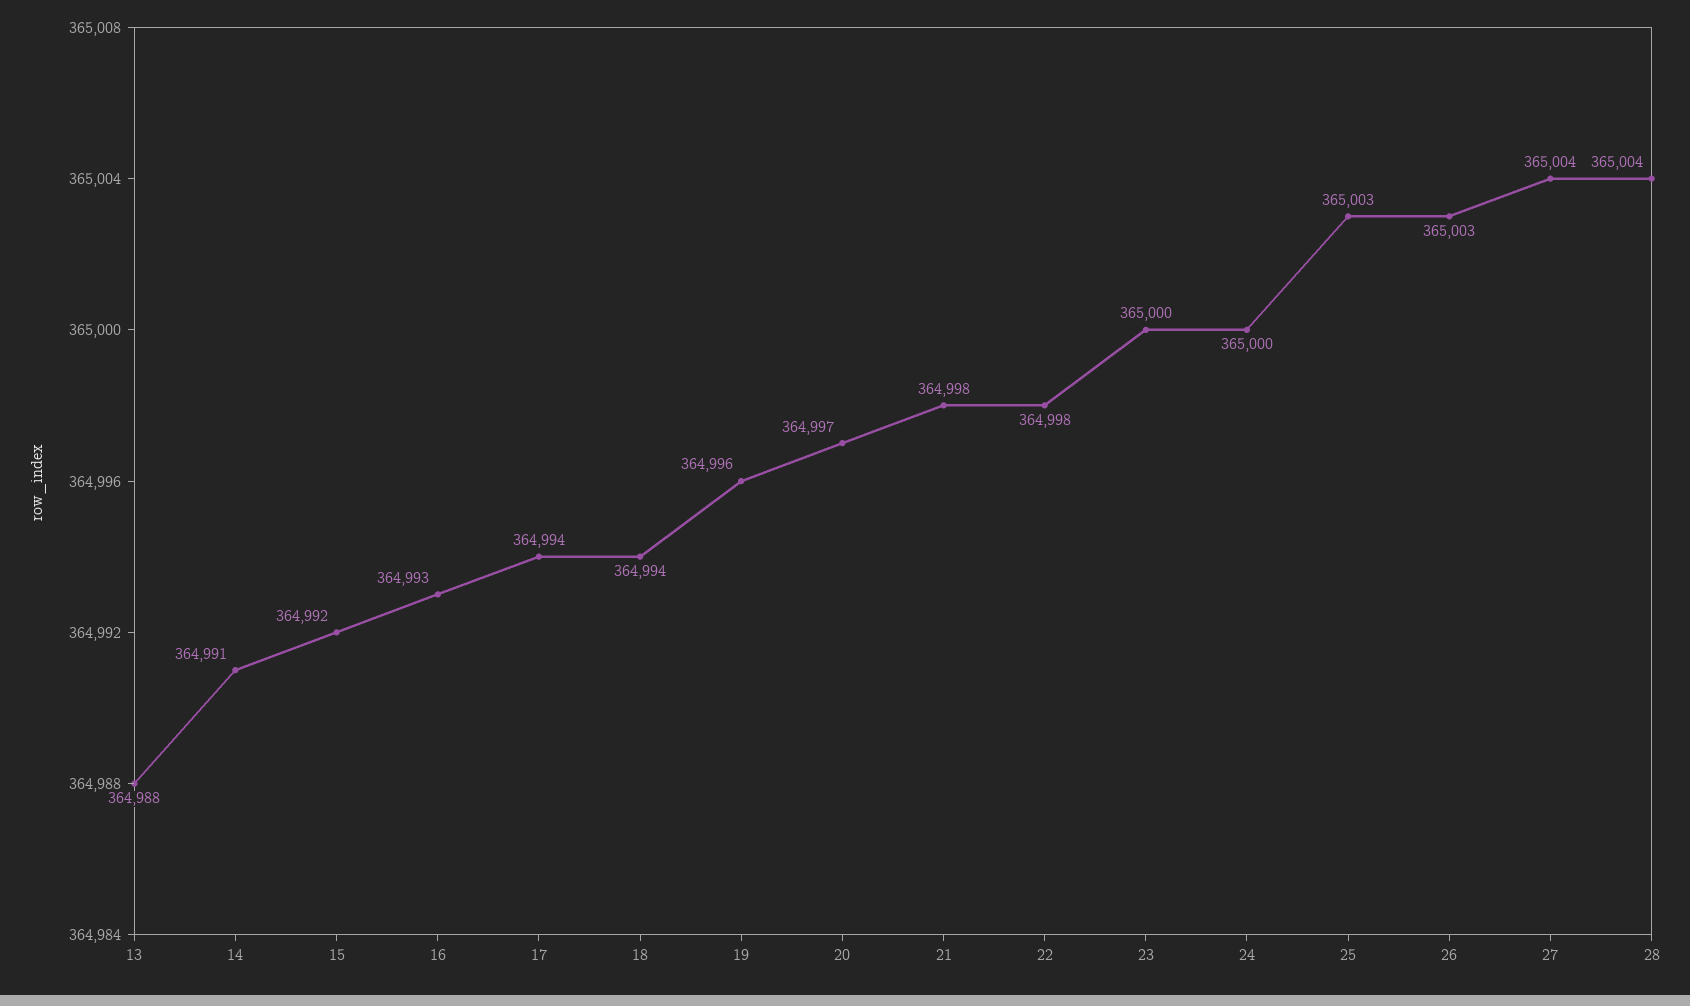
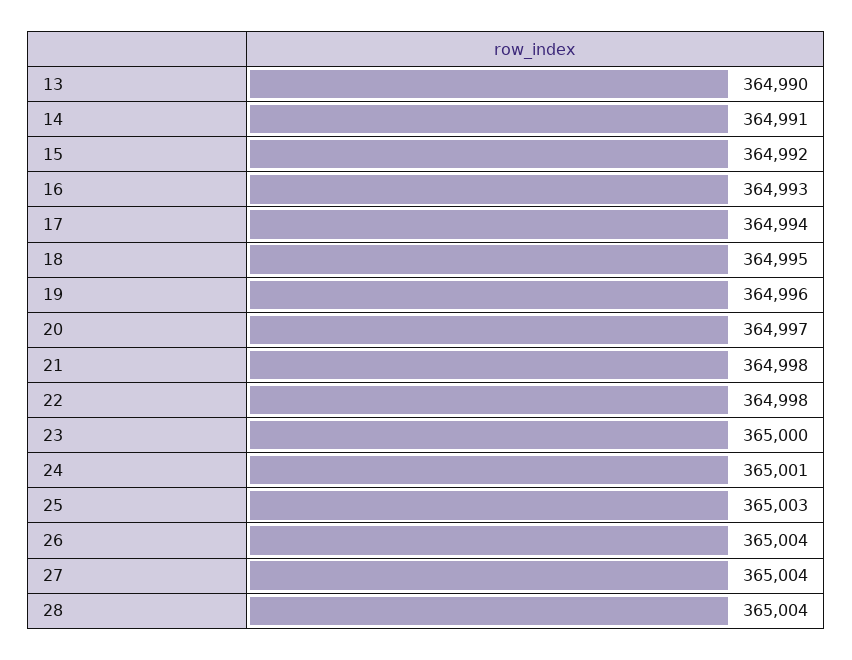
  {
-   "13": 364988,
+   "13": 364990,
    "14": 364991,
    "15": 364992,
    "16": 364993,
    "17": 364994,
-   "18": 364994,
+   "18": 364995,
    "19": 364996,
    "20": 364997,
    "21": 364998,
    "22": 364998,
    "23": 365000,
-   "24": 365000,
+   "24": 365001,
    "25": 365003,
-   "26": 365003,
+   "26": 365004,
    "27": 365004,
    "28": 365004
  }

